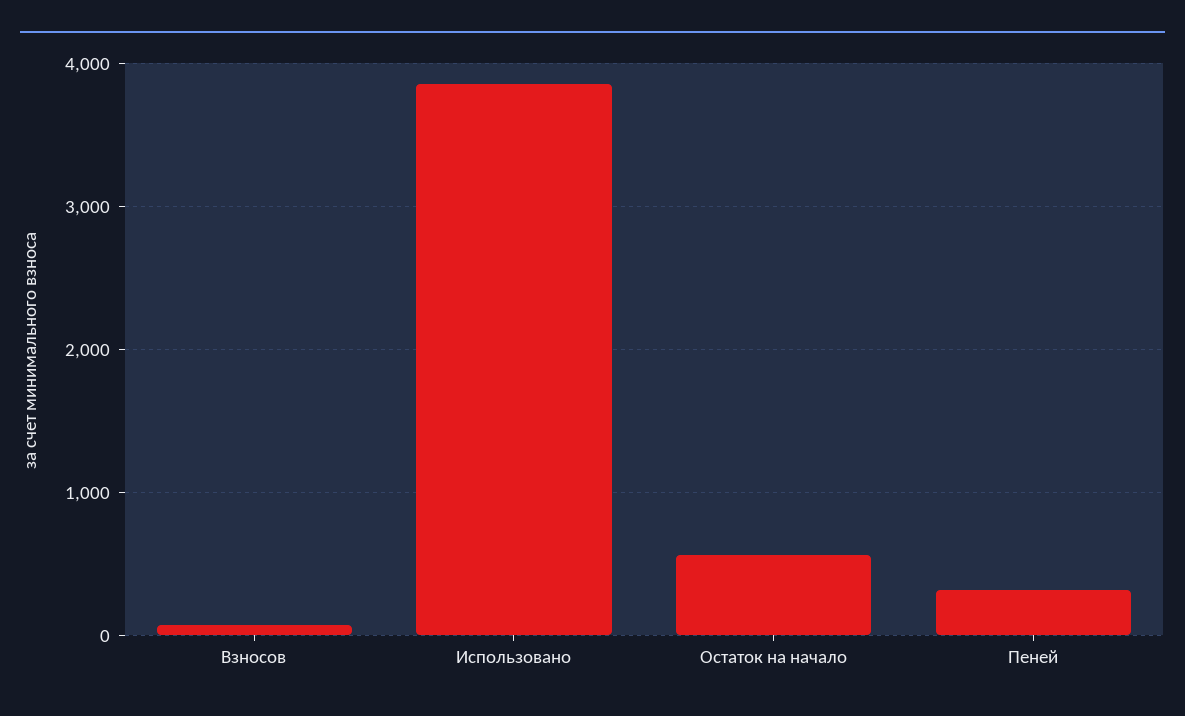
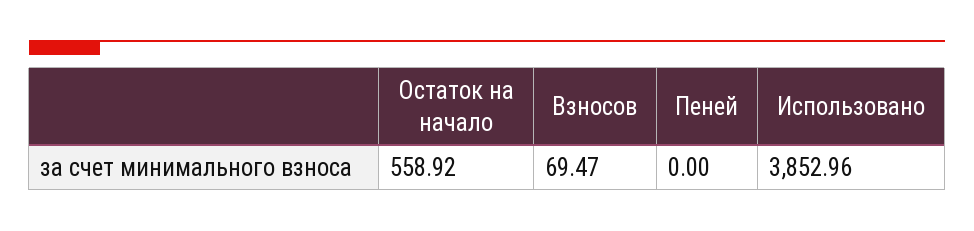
  {
    "Взносов": 69.47,
    "Использовано": 3852.96,
    "Остаток на начало": 558.92,
-   "Пеней": 300
+   "Пеней": 0
  }

